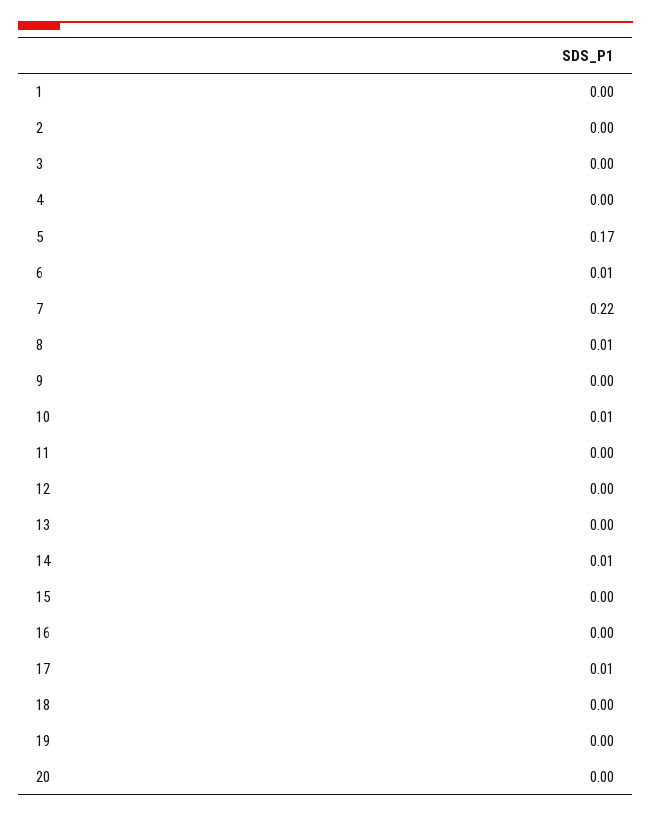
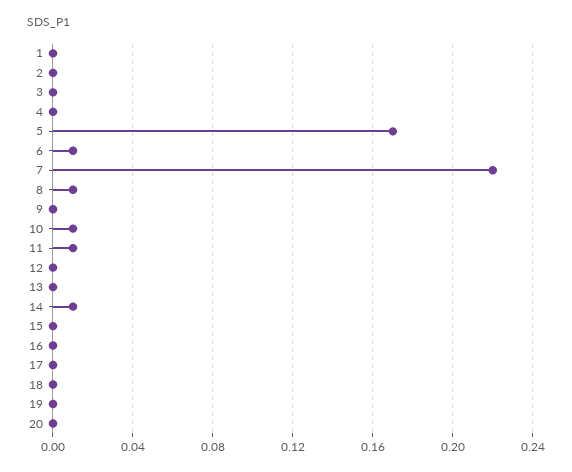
  {
    "1": 0,
    "2": 0,
    "3": 0,
    "4": 0,
    "5": 0.17,
    "6": 0.01,
    "7": 0.22,
    "8": 0.01,
    "9": 0,
    "10": 0.01,
-   "11": 0,
+   "11": 0.01,
    "12": 0,
    "13": 0,
    "14": 0.01,
    "15": 0,
    "16": 0,
-   "17": 0.01,
+   "17": 0,
    "18": 0,
    "19": 0,
    "20": 0
  }

